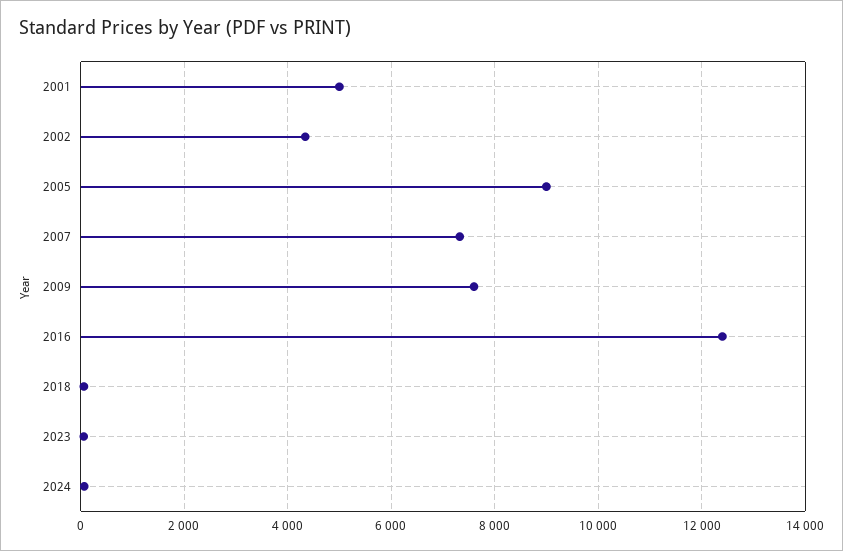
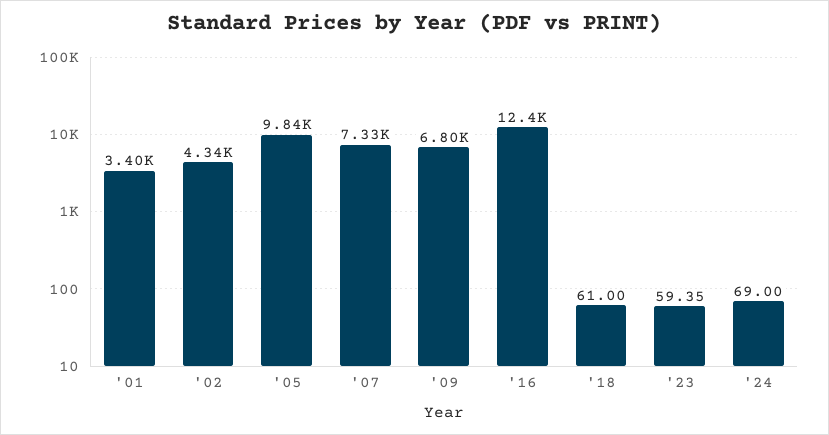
  {
-   "2001": 5000,
+   "2001": 3400,
    "2002": 4340,
-   "2005": 9000,
+   "2005": 9840,
    "2007": 7330,
-   "2009": 7600,
+   "2009": 6800,
    "2016": 12400,
    "2018": 61,
    "2023": 59.35,
    "2024": 69
  }

